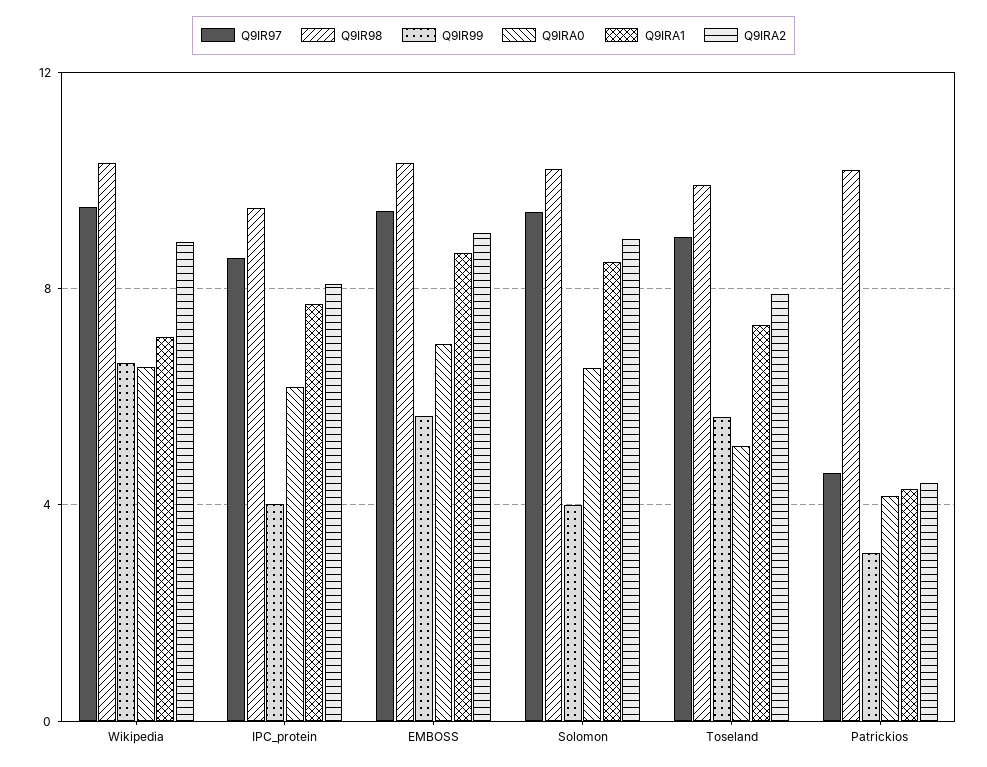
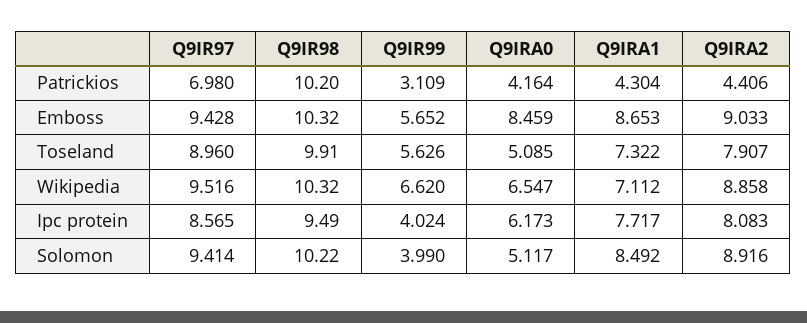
  {
    "Q9IR97": {
      "Wikipedia": 9.516,
      "IPC_protein": 8.565,
      "EMBOSS": 9.428,
      "Solomon": 9.414,
      "Toseland": 8.96,
-     "Patrickios": 4.5
+     "Patrickios": 6.98
    },
    "Q9IR98": {
      "Wikipedia": 10.32,
      "IPC_protein": 9.49,
      "EMBOSS": 10.32,
      "Solomon": 10.22,
      "Toseland": 9.91,
      "Patrickios": 10.2
    },
    "Q9IR99": {
      "Wikipedia": 6.62,
      "IPC_protein": 4.024,
      "EMBOSS": 5.652,
      "Solomon": 3.99,
      "Toseland": 5.626,
      "Patrickios": 3.109
    },
    "Q9IRA0": {
      "Wikipedia": 6.547,
      "IPC_protein": 6.173,
-     "EMBOSS": 7,
+     "EMBOSS": 8.459,
-     "Solomon": 6.5,
+     "Solomon": 5.117,
      "Toseland": 5.085,
      "Patrickios": 4.164
    },
    "Q9IRA1": {
      "Wikipedia": 7.112,
      "IPC_protein": 7.717,
      "EMBOSS": 8.653,
      "Solomon": 8.492,
      "Toseland": 7.322,
      "Patrickios": 4.304
    },
    "Q9IRA2": {
      "Wikipedia": 8.858,
      "IPC_protein": 8.083,
      "EMBOSS": 9.033,
      "Solomon": 8.916,
      "Toseland": 7.907,
      "Patrickios": 4.406
    }
  }

